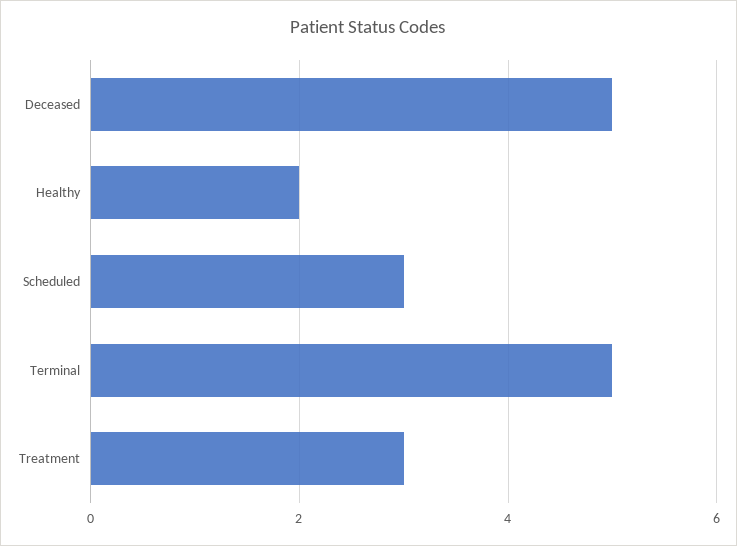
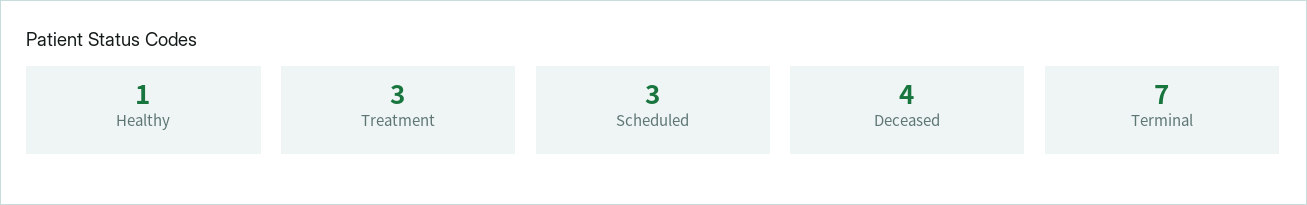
  {
-   "Deceased": 5,
+   "Deceased": 4,
-   "Healthy": 2,
+   "Healthy": 1,
    "Scheduled": 3,
-   "Terminal": 5,
+   "Terminal": 7,
    "Treatment": 3
  }

